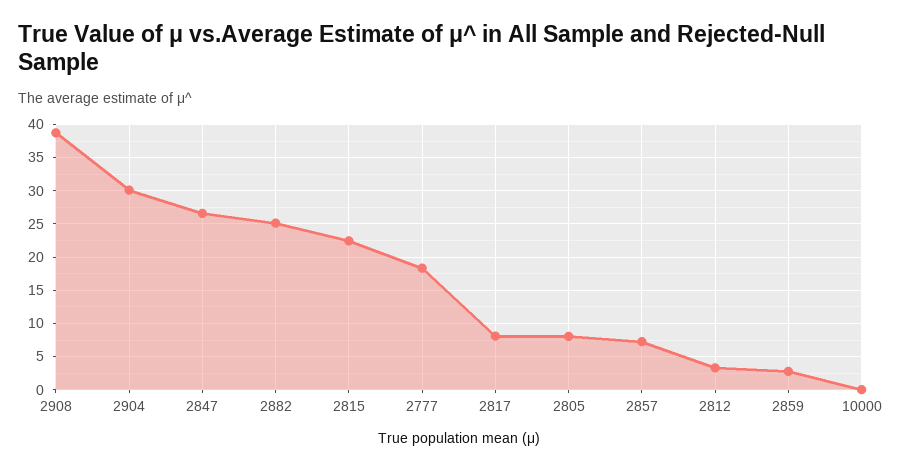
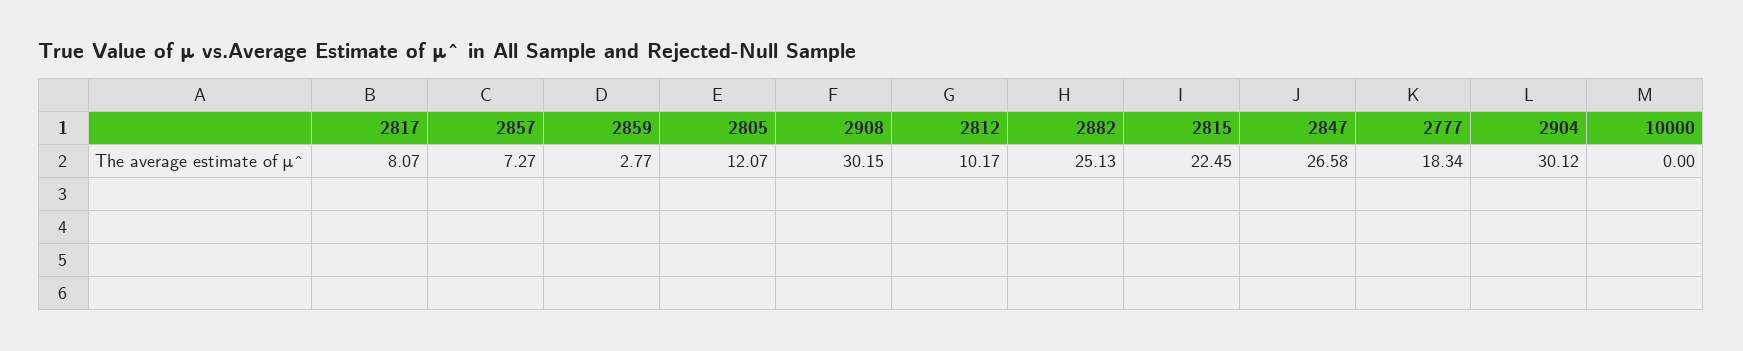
  {
-   "2908": 39,
+   "2908": 30.15,
    "2904": 30.12,
    "2847": 26.58,
    "2882": 25.13,
    "2815": 22.45,
    "2777": 18.34,
    "2817": 8.07,
-   "2805": 8,
+   "2805": 12.07,
    "2857": 7.27,
-   "2812": 3,
+   "2812": 10.17,
    "2859": 2.77,
    "10000": 0
  }

